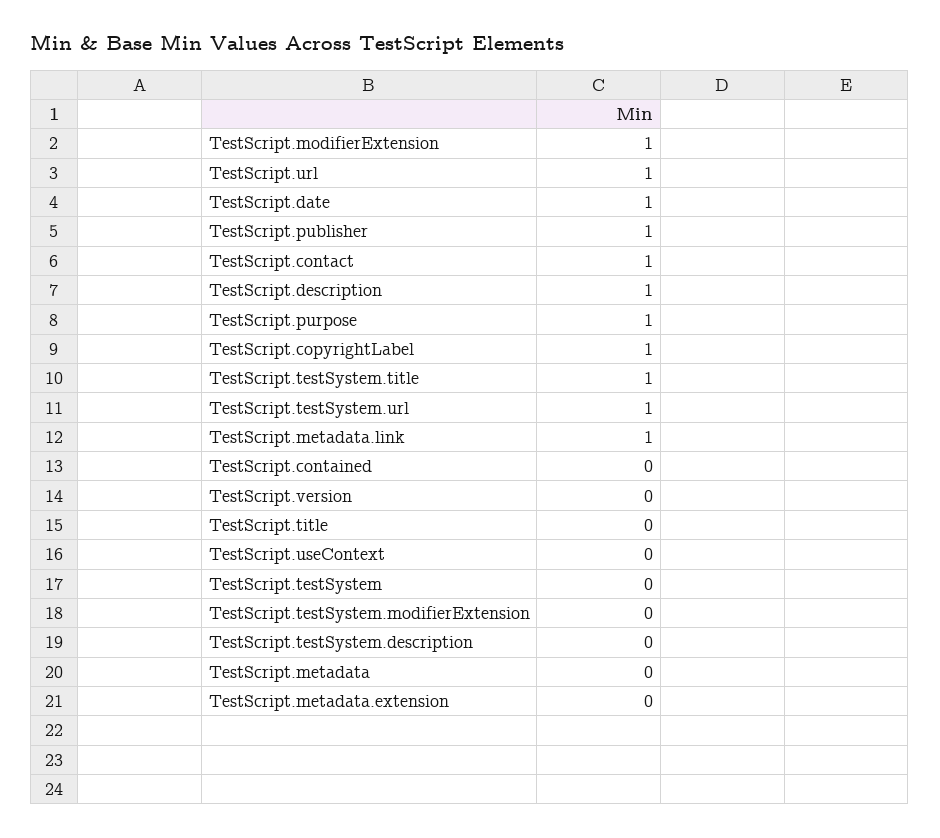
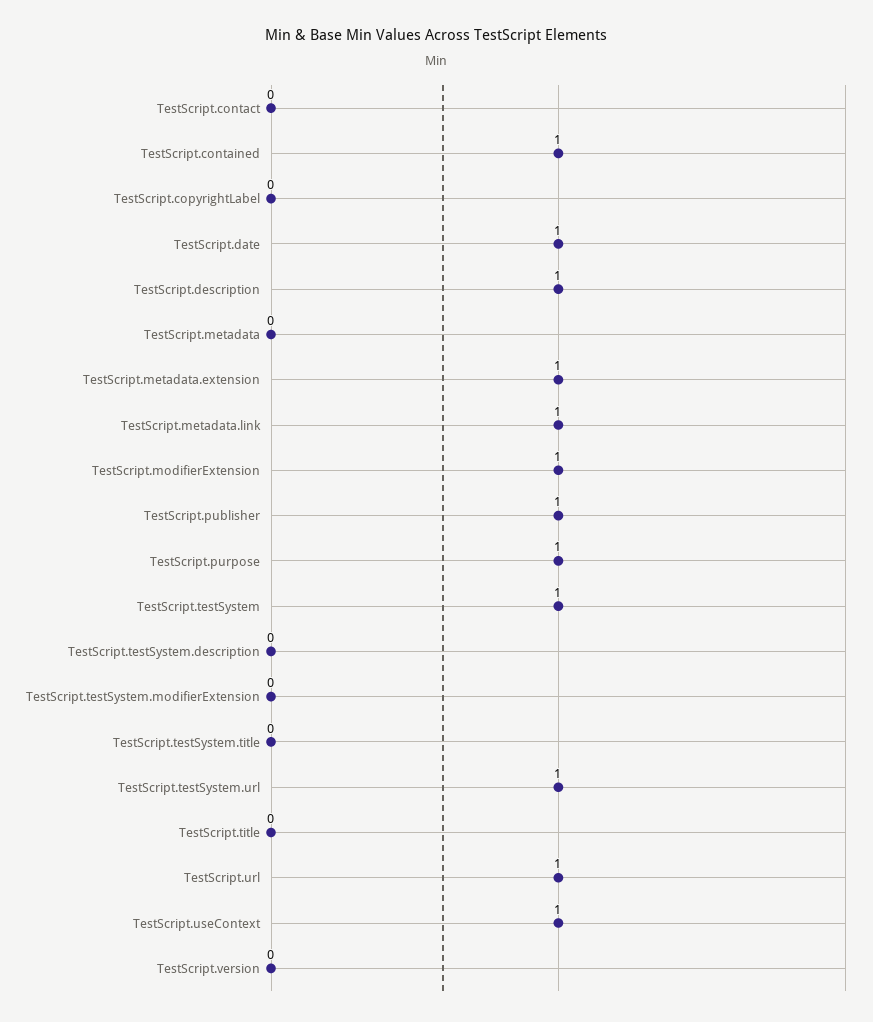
  {
    "TestScript.modifierExtension": 1,
    "TestScript.url": 1,
    "TestScript.date": 1,
    "TestScript.publisher": 1,
-   "TestScript.contact": 1,
+   "TestScript.contact": 0,
    "TestScript.description": 1,
    "TestScript.purpose": 1,
-   "TestScript.copyrightLabel": 1,
+   "TestScript.copyrightLabel": 0,
-   "TestScript.testSystem.title": 1,
+   "TestScript.testSystem.title": 0,
    "TestScript.testSystem.url": 1,
    "TestScript.metadata.link": 1,
-   "TestScript.contained": 0,
+   "TestScript.contained": 1,
    "TestScript.version": 0,
    "TestScript.title": 0,
-   "TestScript.useContext": 0,
+   "TestScript.useContext": 1,
-   "TestScript.testSystem": 0,
+   "TestScript.testSystem": 1,
    "TestScript.testSystem.modifierExtension": 0,
    "TestScript.testSystem.description": 0,
    "TestScript.metadata": 0,
-   "TestScript.metadata.extension": 0
+   "TestScript.metadata.extension": 1
  }

